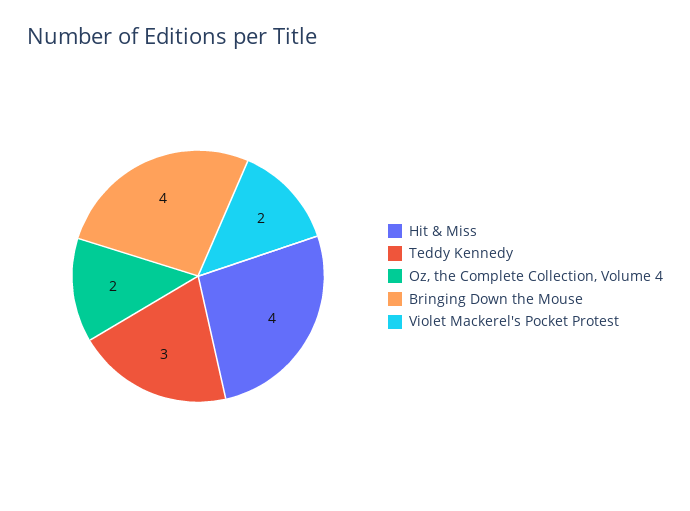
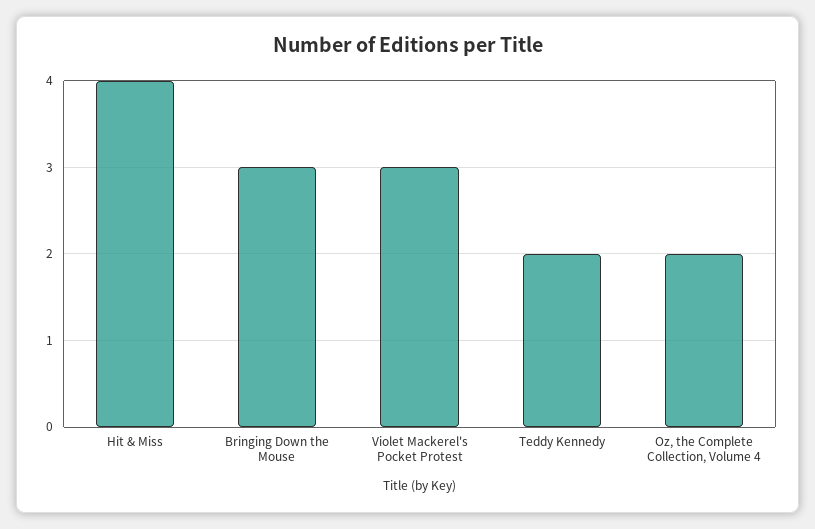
  {
    "Hit & Miss": 4,
-   "Teddy Kennedy": 3,
+   "Teddy Kennedy": 2,
    "Oz, the Complete Collection, Volume 4": 2,
-   "Bringing Down the Mouse": 4,
+   "Bringing Down the Mouse": 3,
-   "Violet Mackerel's Pocket Protest": 2
+   "Violet Mackerel's Pocket Protest": 3
  }

